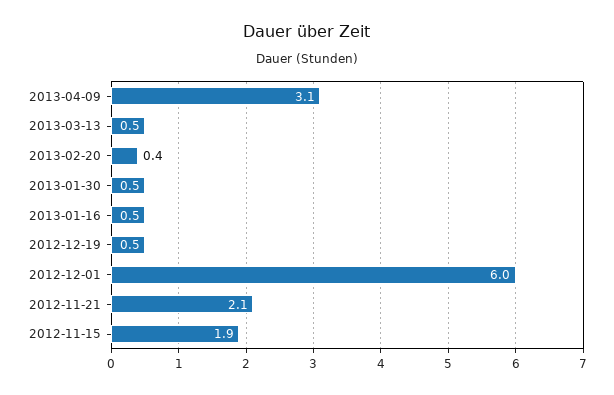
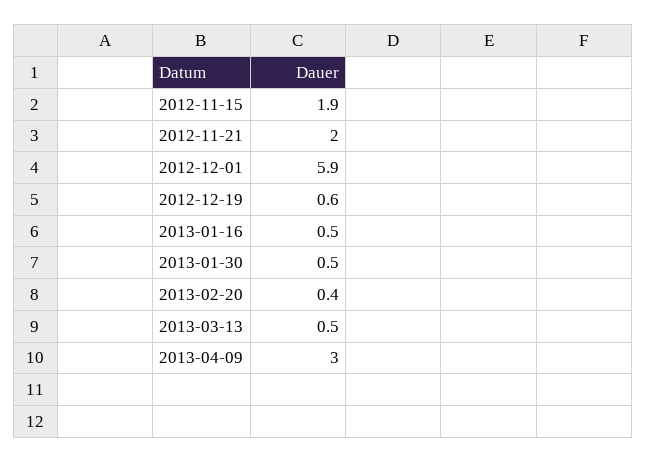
  {
-   "2013-04-09": 3.1,
+   "2013-04-09": 3,
    "2013-03-13": 0.5,
    "2013-02-20": 0.4,
    "2013-01-30": 0.5,
    "2013-01-16": 0.5,
-   "2012-12-19": 0.5,
+   "2012-12-19": 0.6,
-   "2012-12-01": 6,
+   "2012-12-01": 5.9,
-   "2012-11-21": 2.1,
+   "2012-11-21": 2,
    "2012-11-15": 1.9
  }

